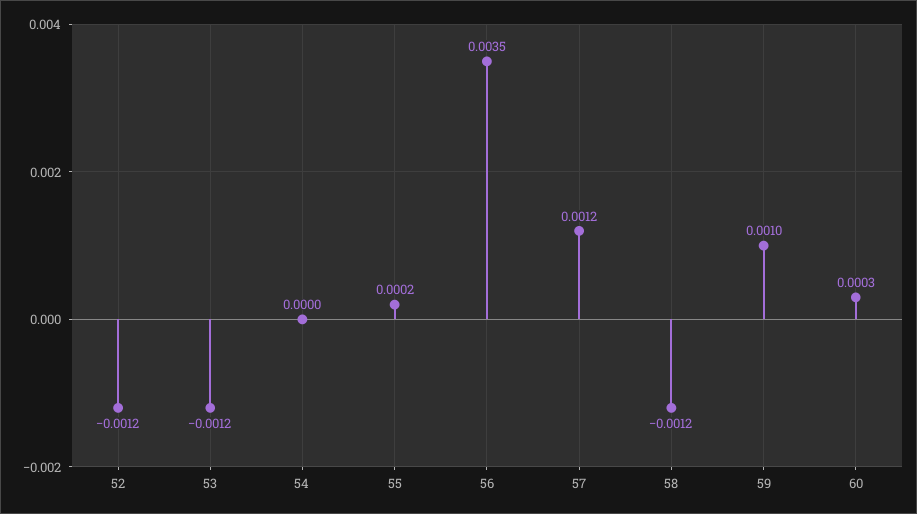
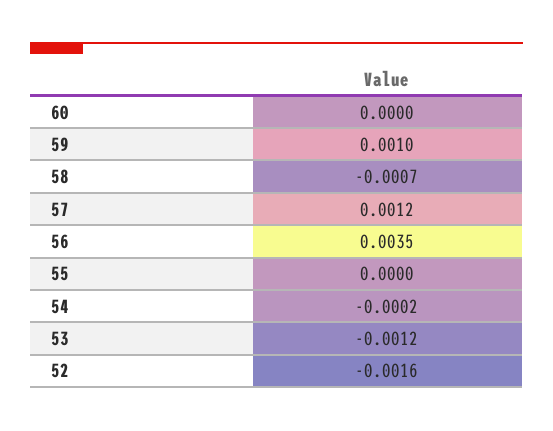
  {
-   "52": -0.0012,
+   "52": -0.0016,
    "53": -0.0012,
-   "54": 0,
+   "54": -0.0002,
-   "55": 0.0002,
+   "55": 0,
    "56": 0.0035,
    "57": 0.0012,
-   "58": -0.0012,
+   "58": -0.0007,
    "59": 0.001,
-   "60": 0.0003
+   "60": 0
  }

